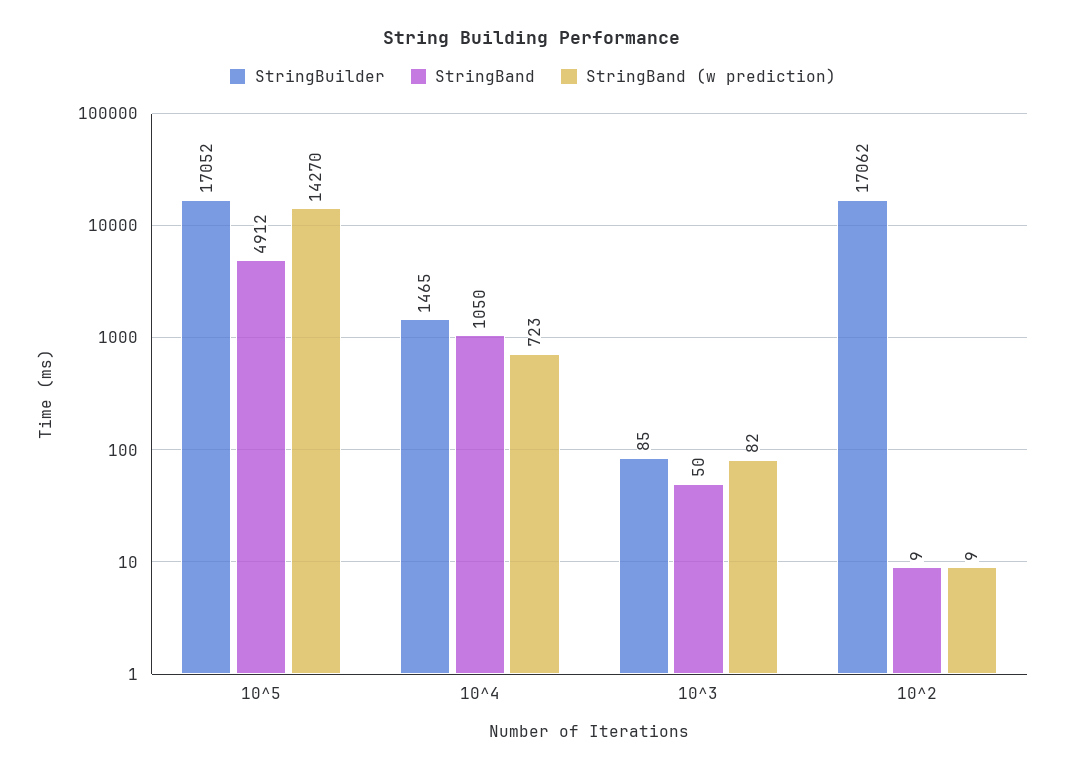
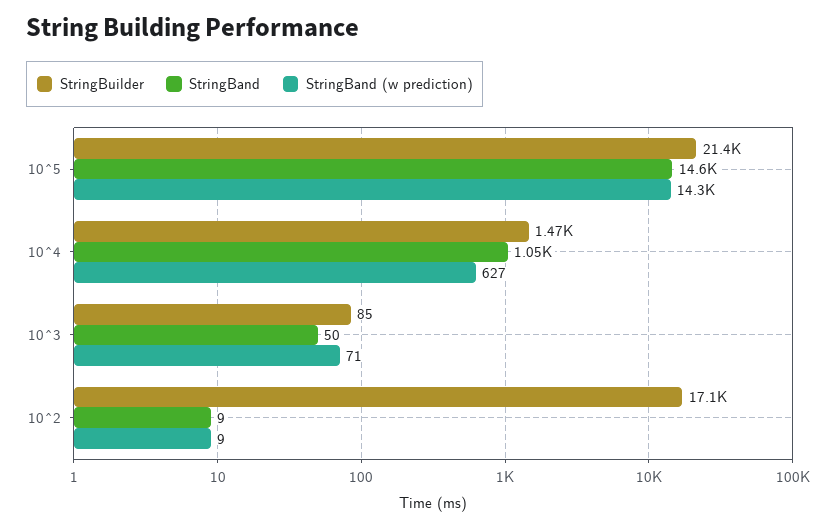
  {
    "StringBuilder": {
-     "10^5": 17052,
+     "10^5": 21400,
      "10^4": 1465,
      "10^3": 85,
      "10^2": 17062
    },
    "StringBand": {
-     "10^5": 4912,
+     "10^5": 14600,
      "10^4": 1050,
      "10^3": 50,
      "10^2": 9
    },
    "StringBand (w prediction)": {
      "10^5": 14270,
-     "10^4": 723,
+     "10^4": 627,
-     "10^3": 82,
+     "10^3": 71,
      "10^2": 9
    }
  }

